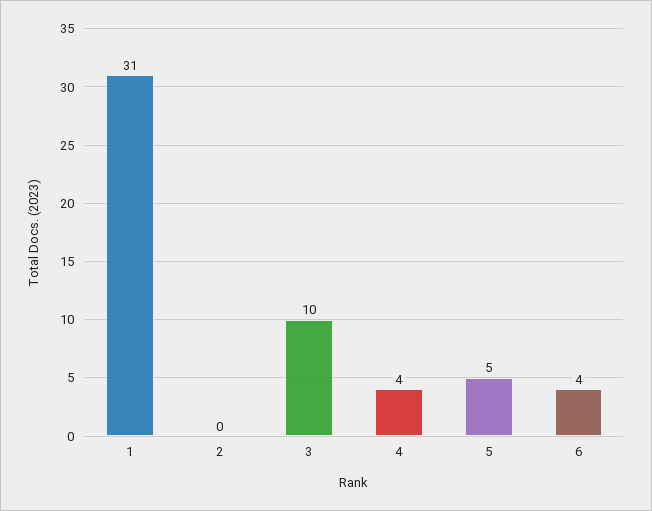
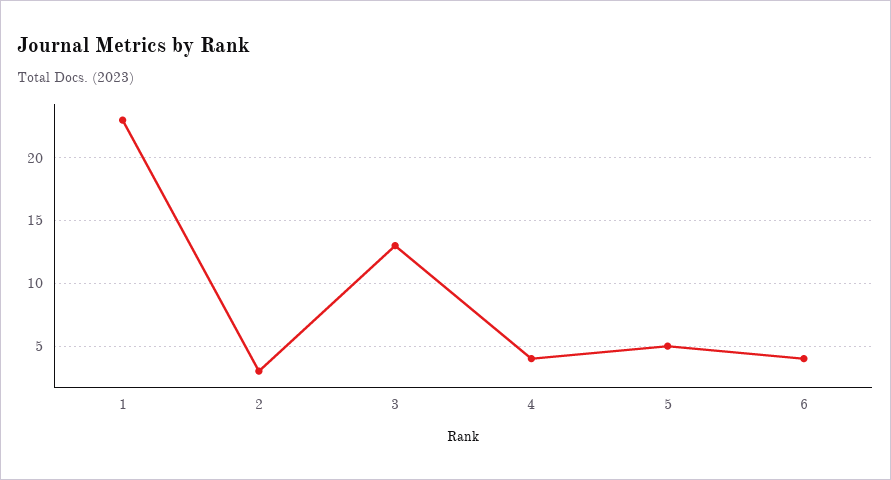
  {
-   "1": 31,
+   "1": 23,
-   "2": 0,
+   "2": 3,
-   "3": 10,
+   "3": 13,
    "4": 4,
    "5": 5,
    "6": 4
  }

